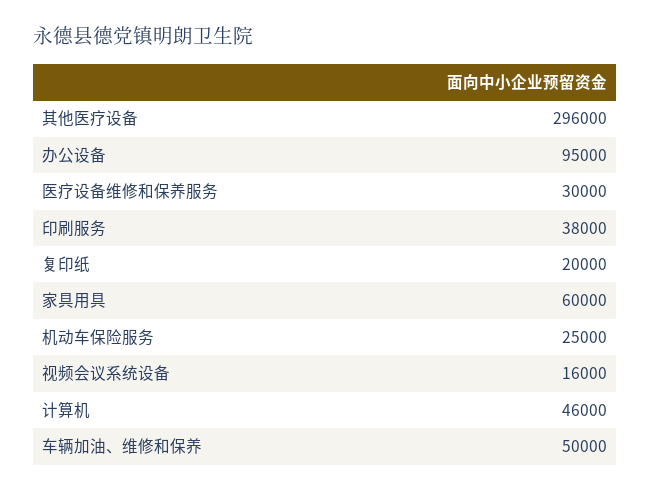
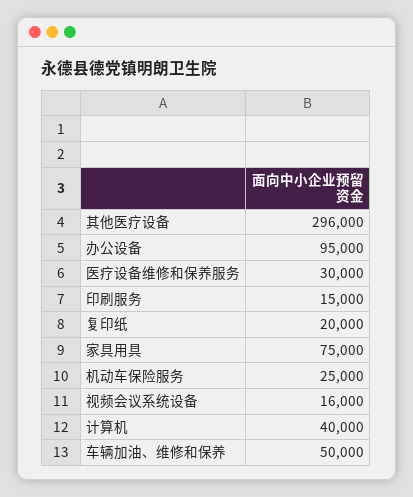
  {
    "其他医疗设备": 296000,
    "办公设备": 95000,
    "医疗设备维修和保养服务": 30000,
-   "印刷服务": 38000,
+   "印刷服务": 15000,
    "复印纸": 20000,
-   "家具用具": 60000,
+   "家具用具": 75000,
    "机动车保险服务": 25000,
    "视频会议系统设备": 16000,
-   "计算机": 46000,
+   "计算机": 40000,
    "车辆加油、维修和保养": 50000
  }

